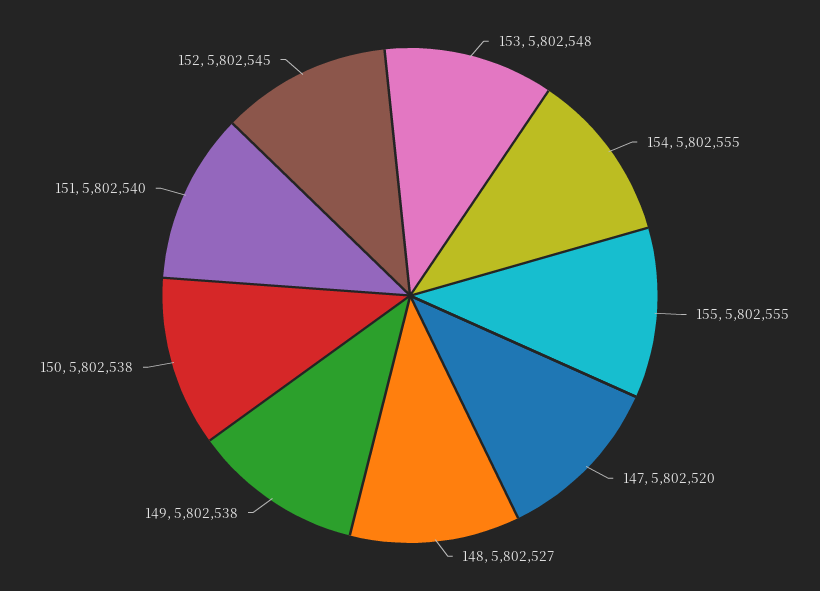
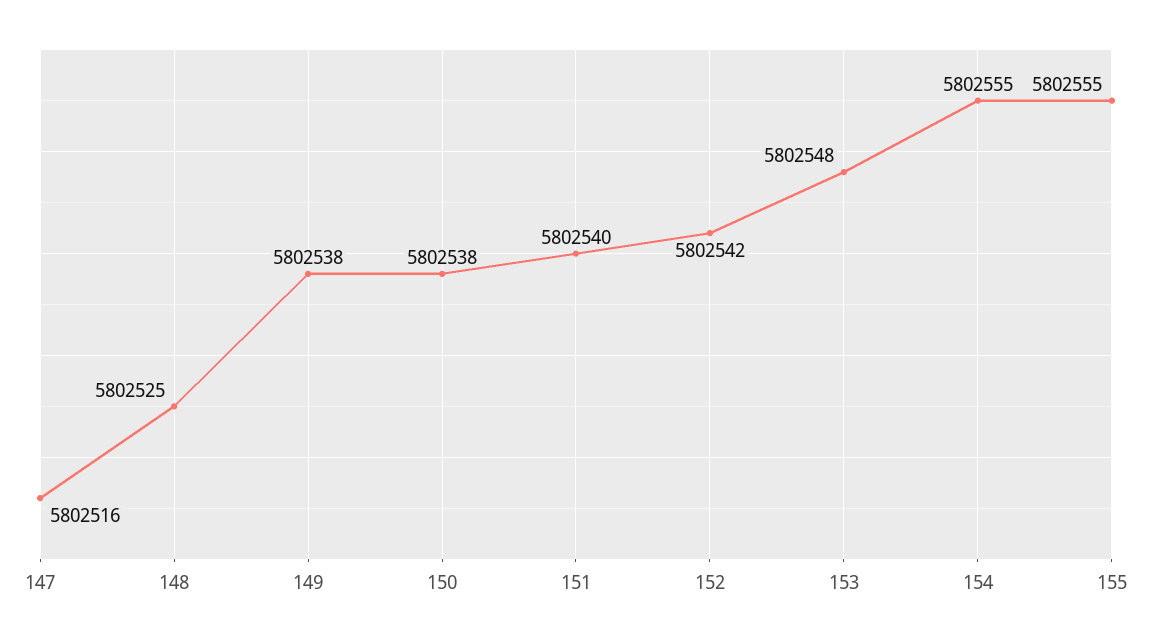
  {
    "153": 5802548,
    "154": 5802555,
    "155": 5802555,
-   "147": 5802520,
+   "147": 5802516,
-   "148": 5802527,
+   "148": 5802525,
    "149": 5802538,
    "150": 5802538,
    "151": 5802540,
-   "152": 5802545
+   "152": 5802542
  }

